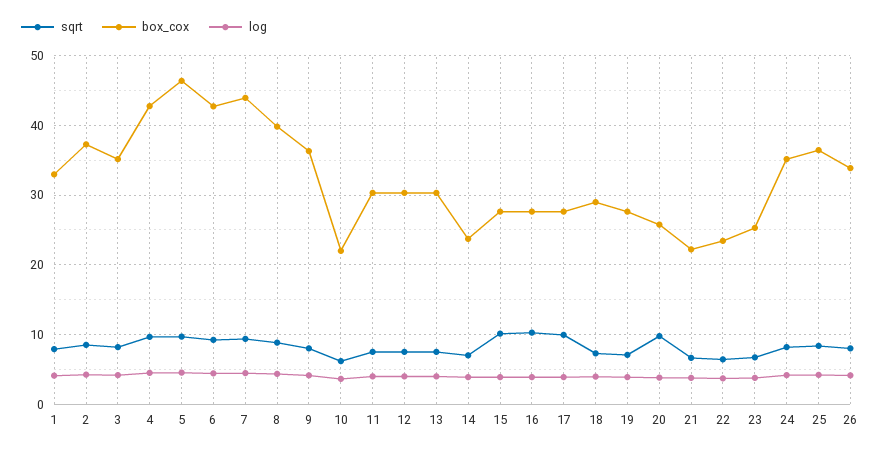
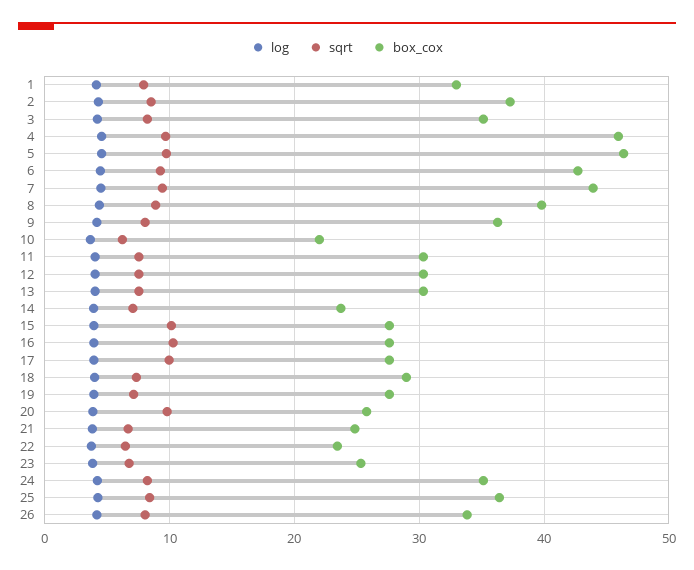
  {
    "sqrt": {
      "1": 8,
      "2": 9,
      "3": 8,
      "4": 10,
      "5": 10,
      "6": 9,
      "7": 9,
      "8": 9,
      "9": 8,
      "10": 6,
      "11": 8,
      "12": 8,
      "13": 8,
      "14": 7,
      "15": 10,
      "16": 10,
      "17": 10,
      "18": 7,
      "19": 7,
      "20": 10,
      "21": 7,
      "22": 6,
      "23": 7,
      "24": 8,
      "25": 8,
      "26": 8
    },
    "box_cox": {
      "1": 33,
      "2": 37,
      "3": 35,
-     "4": 43,
+     "4": 46,
      "5": 46,
      "6": 43,
      "7": 44,
      "8": 40,
      "9": 36,
      "10": 22,
      "11": 30,
      "12": 30,
      "13": 30,
      "14": 24,
      "15": 28,
      "16": 28,
      "17": 28,
      "18": 29,
      "19": 28,
      "20": 26,
-     "21": 22,
+     "21": 25,
      "22": 23,
      "23": 25,
      "24": 35,
      "25": 36,
      "26": 34
    },
    "log": {
      "1": 4,
      "2": 4,
      "3": 4,
      "4": 5,
      "5": 5,
      "6": 4,
      "7": 4,
      "8": 4,
      "9": 4,
      "10": 4,
      "11": 4,
      "12": 4,
      "13": 4,
      "14": 4,
      "15": 4,
      "16": 4,
      "17": 4,
      "18": 4,
      "19": 4,
      "20": 4,
      "21": 4,
      "22": 4,
      "23": 4,
      "24": 4,
      "25": 4,
      "26": 4
    }
  }

